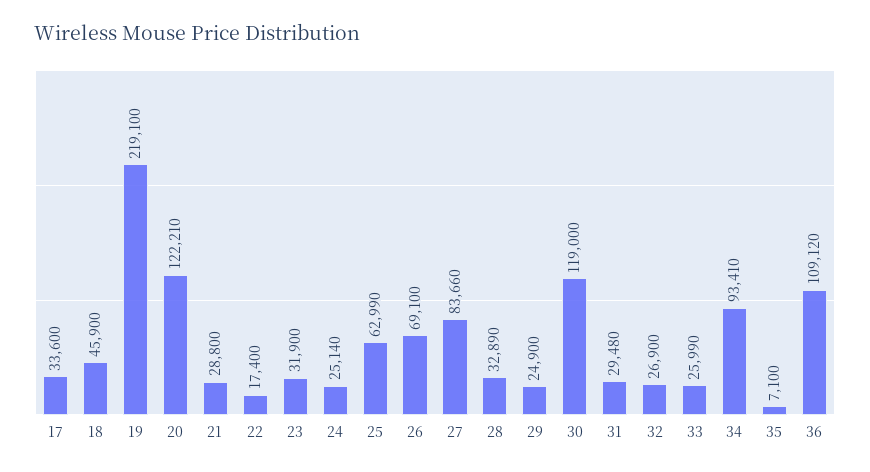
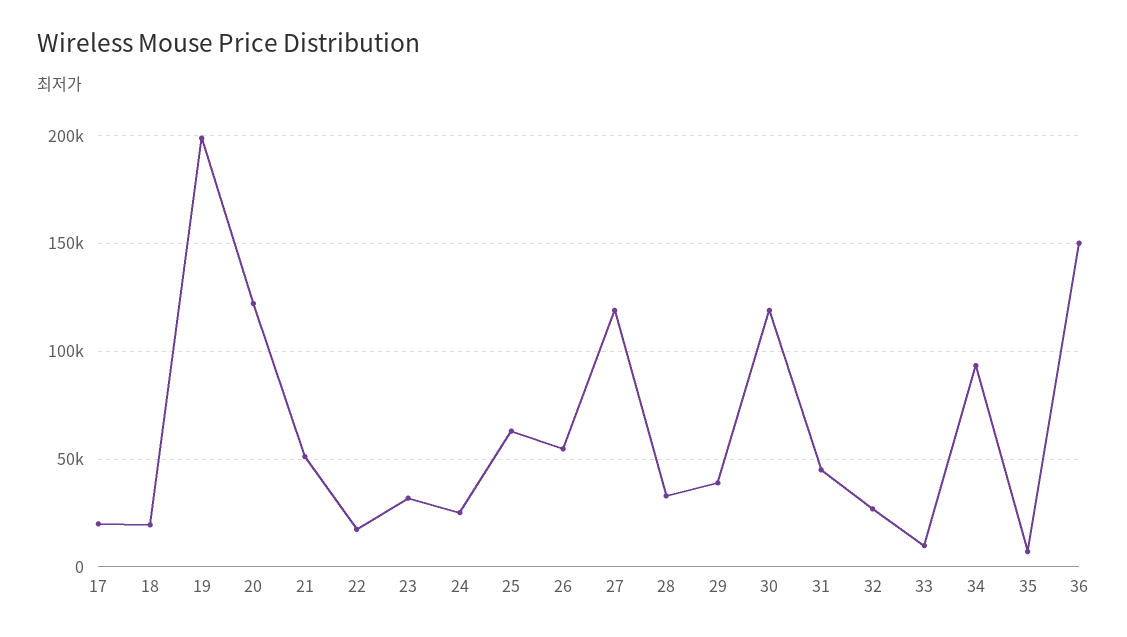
  {
-   "17": 33600,
+   "17": 20000,
-   "18": 45900,
+   "18": 20000,
-   "19": 219100,
+   "19": 200000,
    "20": 122210,
-   "21": 28800,
+   "21": 50000,
    "22": 17400,
    "23": 31900,
    "24": 25140,
    "25": 62990,
-   "26": 69100,
+   "26": 55000,
-   "27": 83660,
+   "27": 120000,
    "28": 32890,
-   "29": 24900,
+   "29": 40000,
    "30": 119000,
-   "31": 29480,
+   "31": 45000,
    "32": 26900,
-   "33": 25990,
+   "33": 10000,
    "34": 93410,
    "35": 7100,
-   "36": 109120
+   "36": 150000
  }

